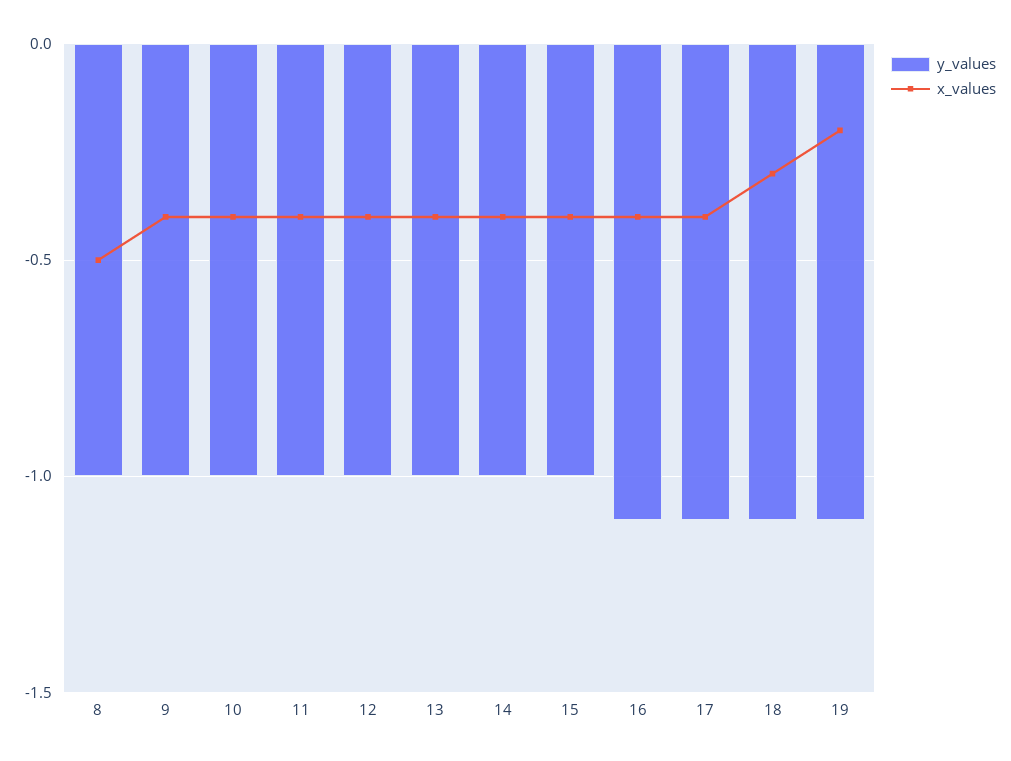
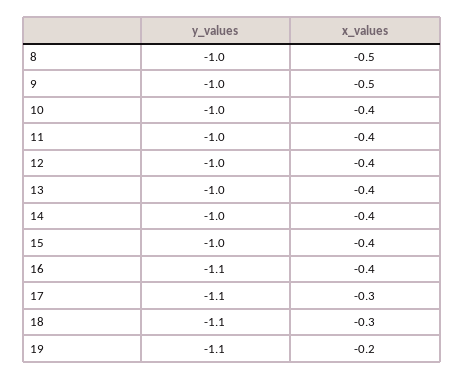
  {
    "y_values": {
      "8": -1,
      "9": -1,
      "10": -1,
      "11": -1,
      "12": -1,
      "13": -1,
      "14": -1,
      "15": -1,
      "16": -1.1,
      "17": -1.1,
      "18": -1.1,
      "19": -1.1
    },
    "x_values": {
      "8": -0.5,
-     "9": -0.4,
+     "9": -0.5,
      "10": -0.4,
      "11": -0.4,
      "12": -0.4,
      "13": -0.4,
      "14": -0.4,
      "15": -0.4,
      "16": -0.4,
-     "17": -0.4,
+     "17": -0.3,
      "18": -0.3,
      "19": -0.2
    }
  }

